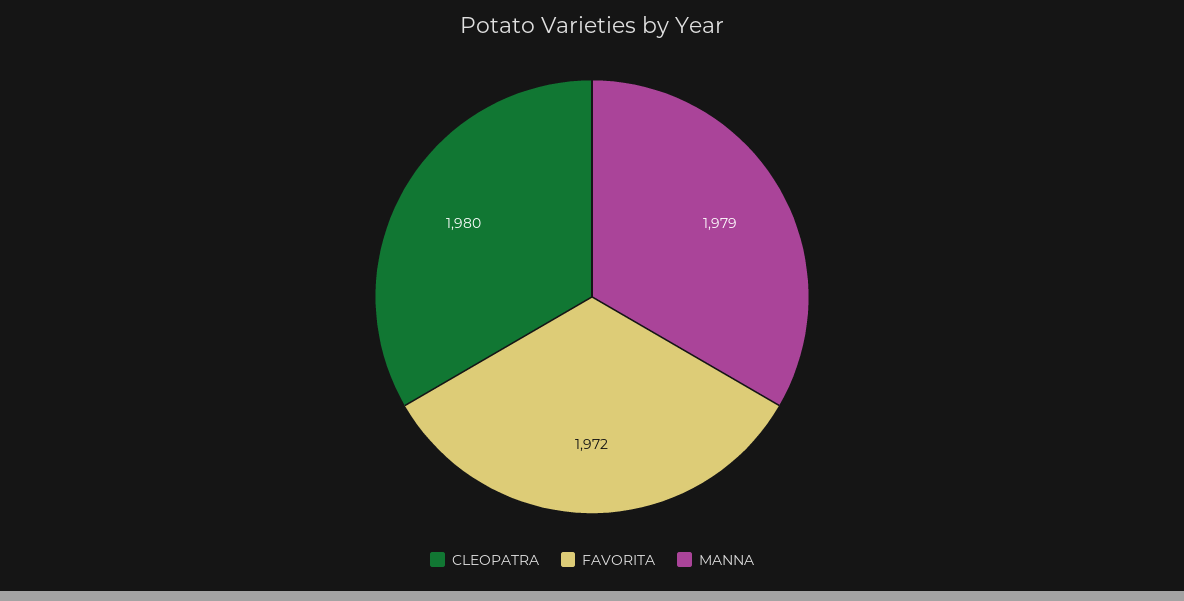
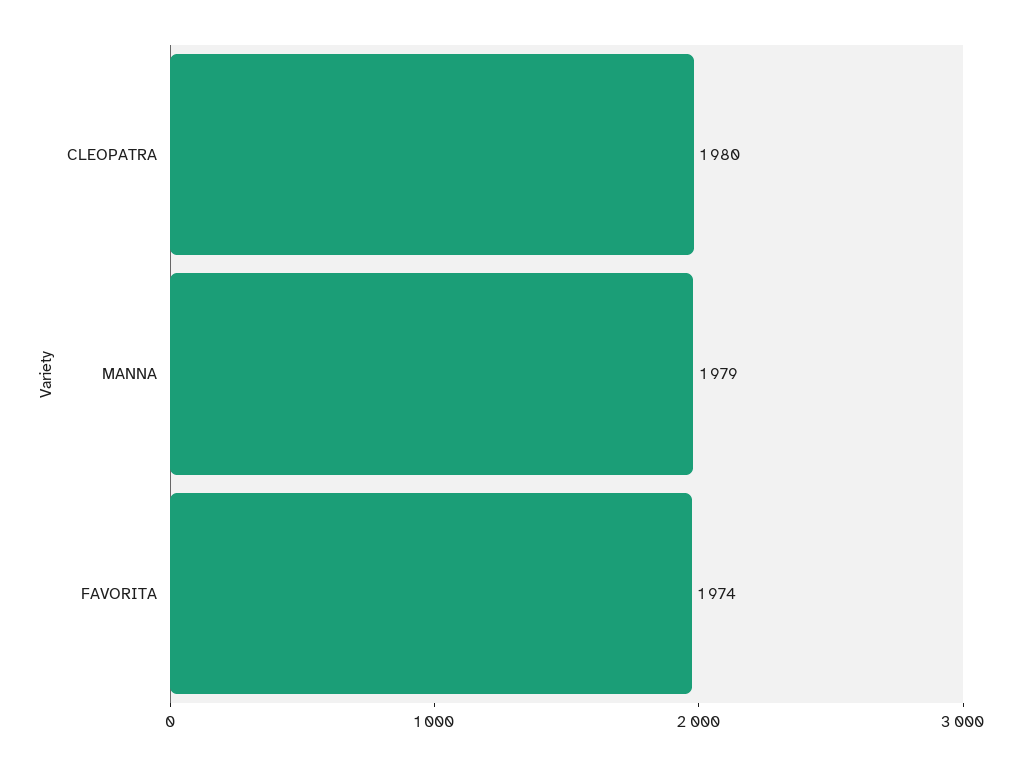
  {
    "CLEOPATRA": 1980,
-   "FAVORITA": 1972,
+   "FAVORITA": 1974,
    "MANNA": 1979
  }

